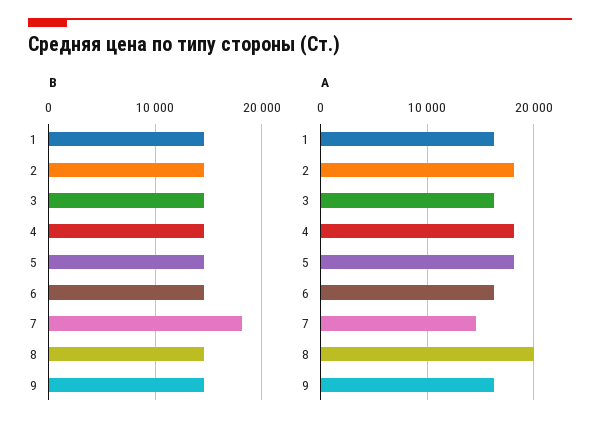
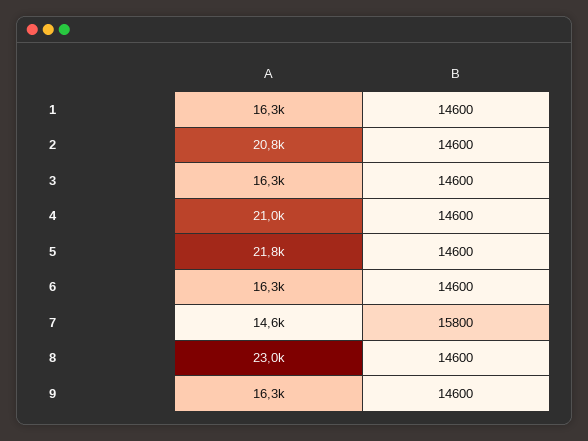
  {
    "B": {
      "1": 14600,
      "2": 14600,
      "3": 14600,
      "4": 14600,
      "5": 14600,
      "6": 14600,
-     "7": 18000,
+     "7": 15800,
      "8": 14600,
      "9": 14600
    },
    "A": {
      "1": 16300,
-     "2": 18000,
+     "2": 20800,
      "3": 16300,
-     "4": 18000,
+     "4": 21000,
-     "5": 18000,
+     "5": 21800,
      "6": 16300,
      "7": 14600,
-     "8": 20000,
+     "8": 23000,
      "9": 16300
    }
  }

